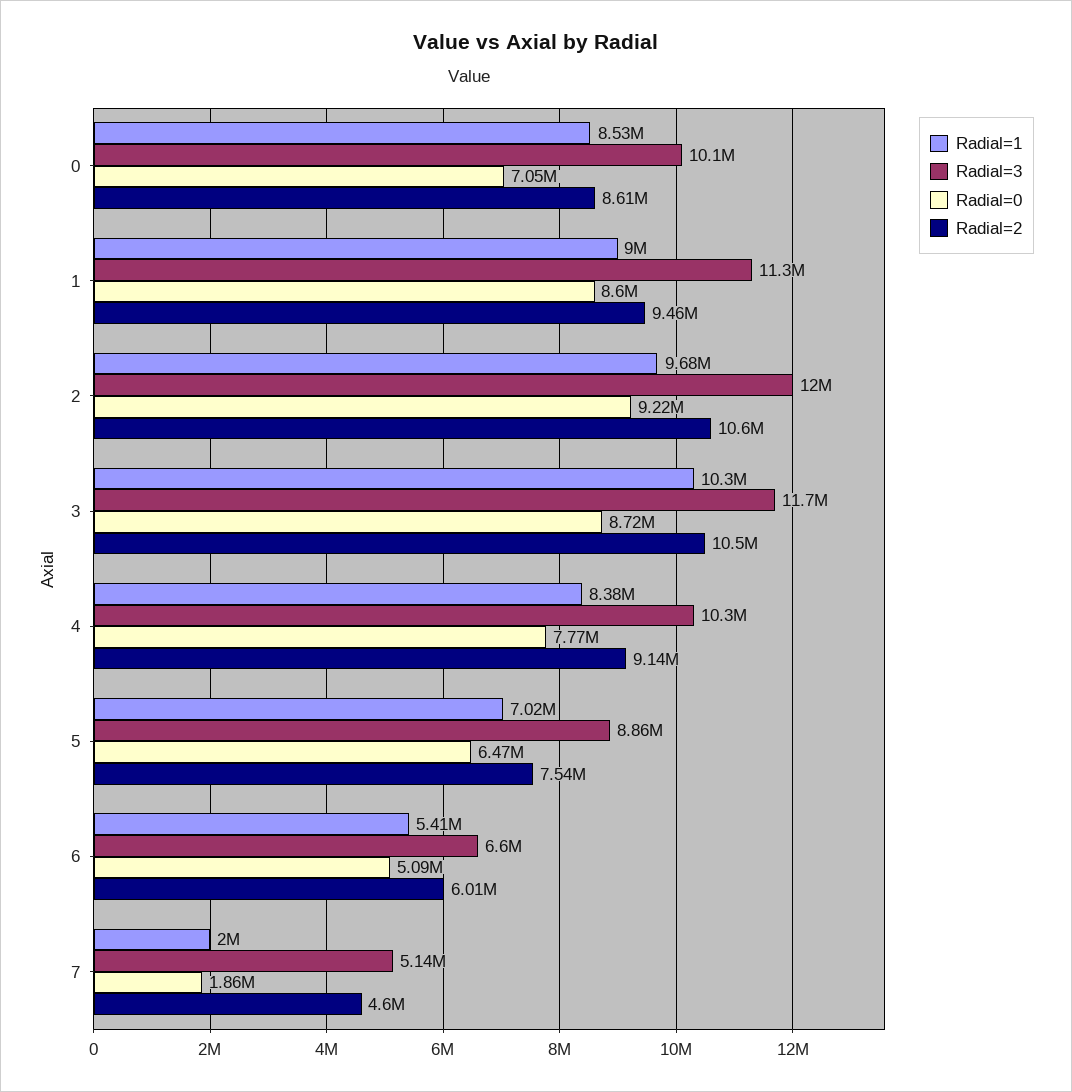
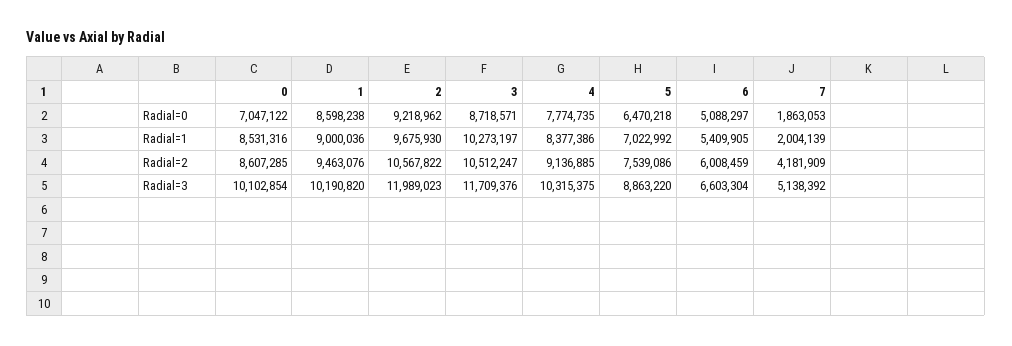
  {
    "Radial=1": {
      "0": 8531316,
      "1": 9000036,
      "2": 9675930,
      "3": 10273197,
      "4": 8377386,
      "5": 7022992,
      "6": 5409905,
      "7": 2004139
    },
    "Radial=3": {
      "0": 10102854,
-     "1": 11300000,
+     "1": 10190820,
      "2": 11989023,
      "3": 11709376,
      "4": 10315375,
      "5": 8863220,
      "6": 6603304,
      "7": 5138392
    },
    "Radial=0": {
      "0": 7047122,
      "1": 8598238,
      "2": 9218962,
      "3": 8718571,
      "4": 7774735,
      "5": 6470218,
      "6": 5088297,
      "7": 1863053
    },
    "Radial=2": {
      "0": 8607285,
      "1": 9463076,
      "2": 10567822,
      "3": 10512247,
      "4": 9136885,
      "5": 7539086,
      "6": 6008459,
-     "7": 4600000
+     "7": 4181909
    }
  }

